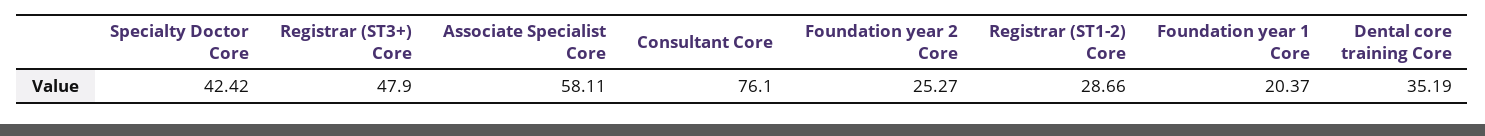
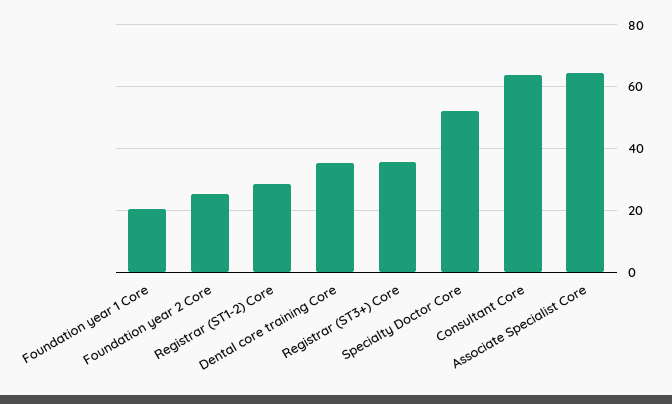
  {
-   "Specialty Doctor Core": 42.42,
+   "Specialty Doctor Core": 52,
-   "Registrar (ST3+) Core": 47.9,
+   "Registrar (ST3+) Core": 36,
-   "Associate Specialist Core": 58.11,
+   "Associate Specialist Core": 64,
-   "Consultant Core": 76.1,
+   "Consultant Core": 64,
    "Foundation year 2 Core": 25.27,
    "Registrar (ST1-2) Core": 28.66,
    "Foundation year 1 Core": 20.37,
    "Dental core training Core": 35.19
  }

